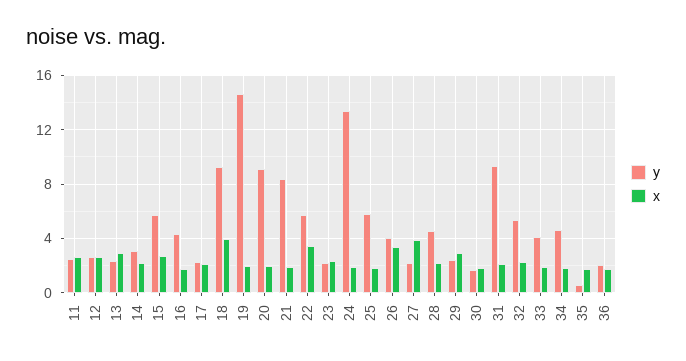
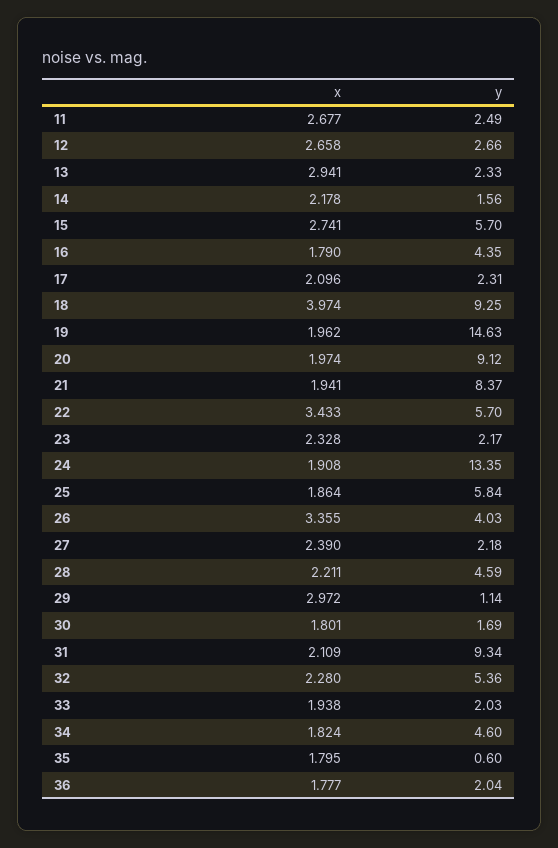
  {
    "y": {
      "11": 2.49,
      "12": 2.66,
      "13": 2.33,
-     "14": 3,
+     "14": 1.56,
      "15": 5.7,
      "16": 4.35,
      "17": 2.31,
      "18": 9.25,
      "19": 14.63,
      "20": 9.12,
      "21": 8.37,
      "22": 5.7,
      "23": 2.17,
      "24": 13.35,
      "25": 5.84,
      "26": 4.03,
      "27": 2.18,
      "28": 4.59,
-     "29": 2.5,
+     "29": 1.14,
      "30": 1.69,
      "31": 9.34,
      "32": 5.36,
-     "33": 4,
+     "33": 2.03,
      "34": 4.6,
      "35": 0.6,
      "36": 2.04
    },
    "x": {
      "11": 2.677,
      "12": 2.658,
      "13": 2.941,
      "14": 2.178,
      "15": 2.741,
      "16": 1.79,
      "17": 2.096,
      "18": 3.974,
      "19": 1.962,
      "20": 1.974,
      "21": 1.941,
      "22": 3.433,
      "23": 2.328,
      "24": 1.908,
      "25": 1.864,
      "26": 3.355,
-     "27": 4,
+     "27": 2.39,
      "28": 2.211,
      "29": 2.972,
      "30": 1.801,
      "31": 2.109,
      "32": 2.28,
      "33": 1.938,
      "34": 1.824,
      "35": 1.795,
      "36": 1.777
    }
  }

